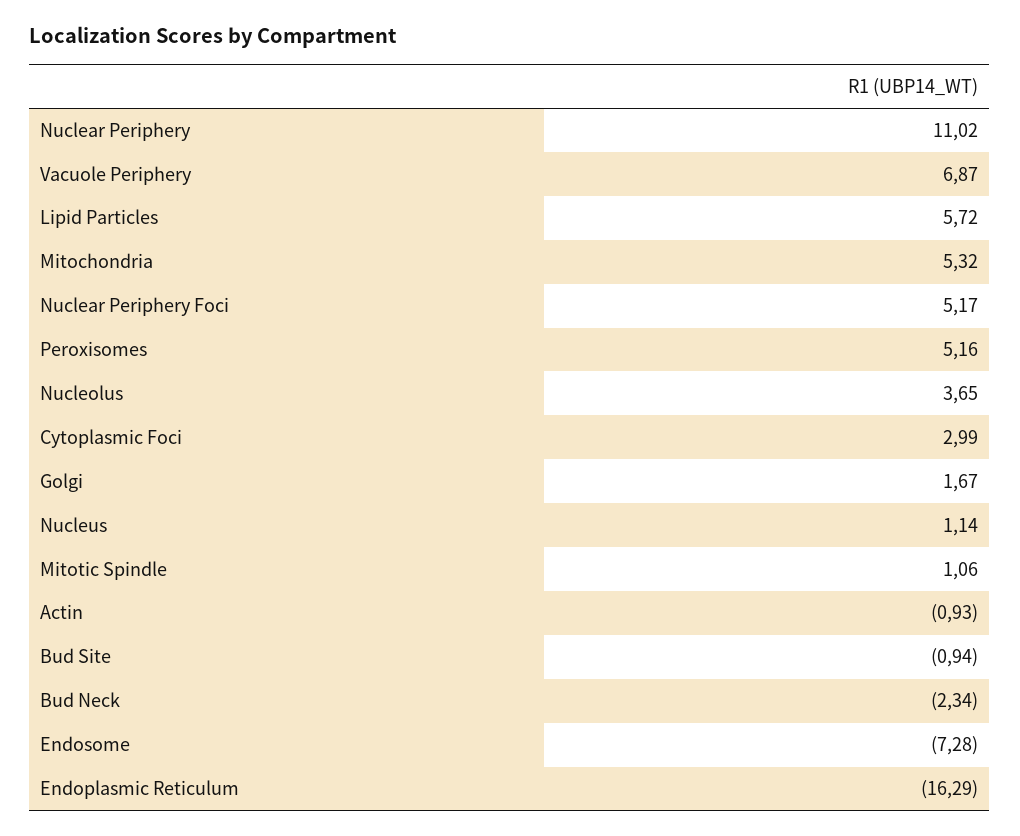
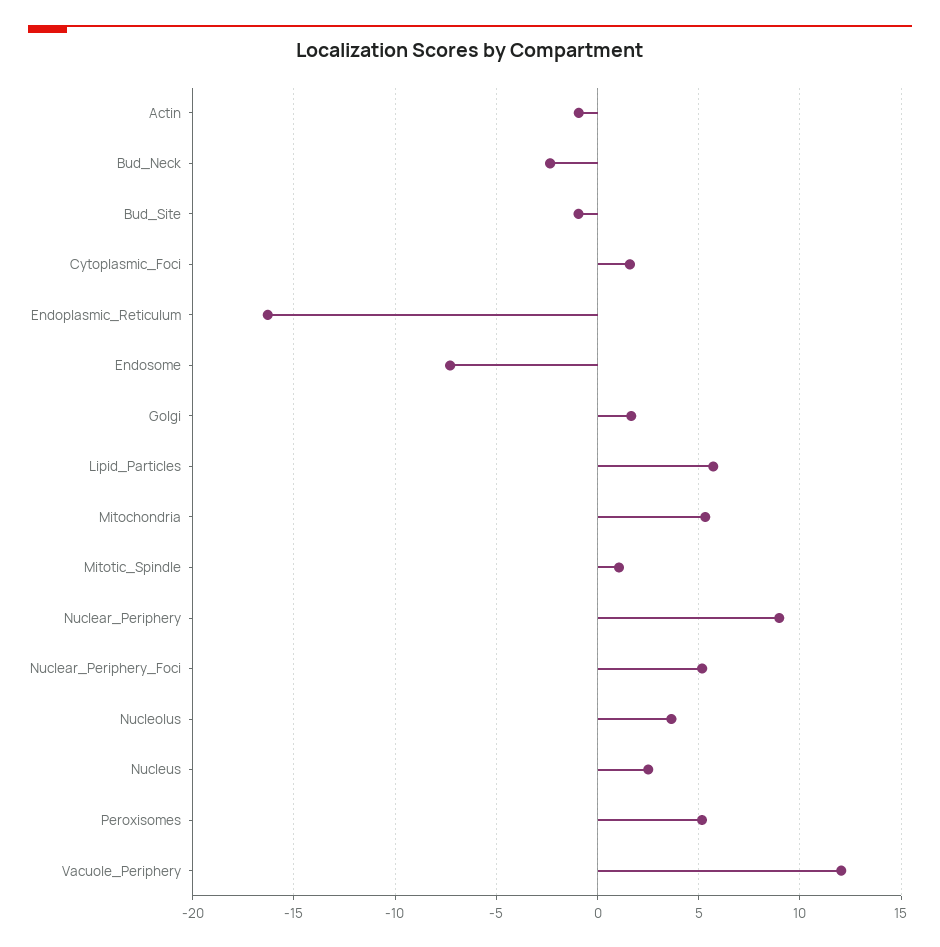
  {
-   "Nuclear Periphery": 11.02,
+   "Nuclear Periphery": 9,
-   "Vacuole Periphery": 6.87,
+   "Vacuole Periphery": 12,
    "Lipid Particles": 5.72,
    "Mitochondria": 5.32,
    "Nuclear Periphery Foci": 5.17,
    "Peroxisomes": 5.16,
    "Nucleolus": 3.65,
-   "Cytoplasmic Foci": 2.99,
+   "Cytoplasmic Foci": 1.5,
    "Golgi": 1.67,
-   "Nucleus": 1.14,
+   "Nucleus": 2.5,
    "Mitotic Spindle": 1.06,
    "Actin": -0.93,
    "Bud Site": -0.94,
    "Bud Neck": -2.34,
    "Endosome": -7.28,
    "Endoplasmic Reticulum": -16.29
  }

